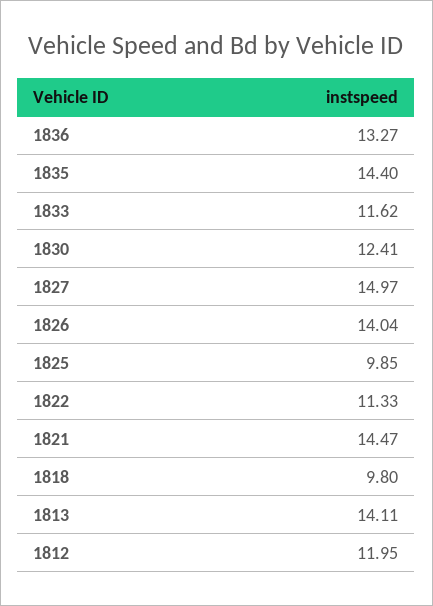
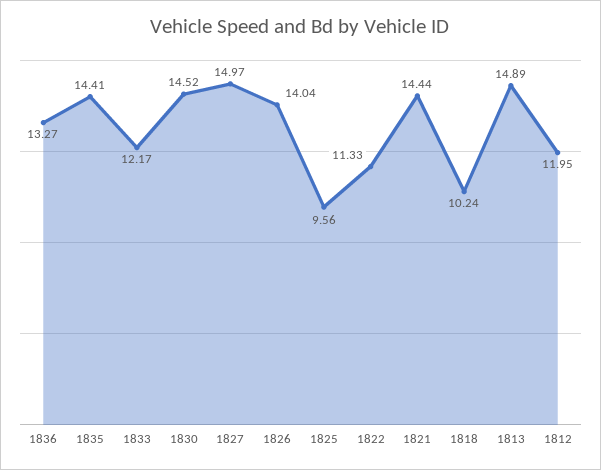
  {
    "1836": 13.27,
-   "1835": 14.4,
+   "1835": 14.41,
-   "1833": 11.62,
+   "1833": 12.17,
-   "1830": 12.41,
+   "1830": 14.52,
    "1827": 14.97,
    "1826": 14.04,
-   "1825": 9.85,
+   "1825": 9.56,
    "1822": 11.33,
-   "1821": 14.47,
+   "1821": 14.44,
-   "1818": 9.8,
+   "1818": 10.24,
-   "1813": 14.11,
+   "1813": 14.89,
    "1812": 11.95
  }

